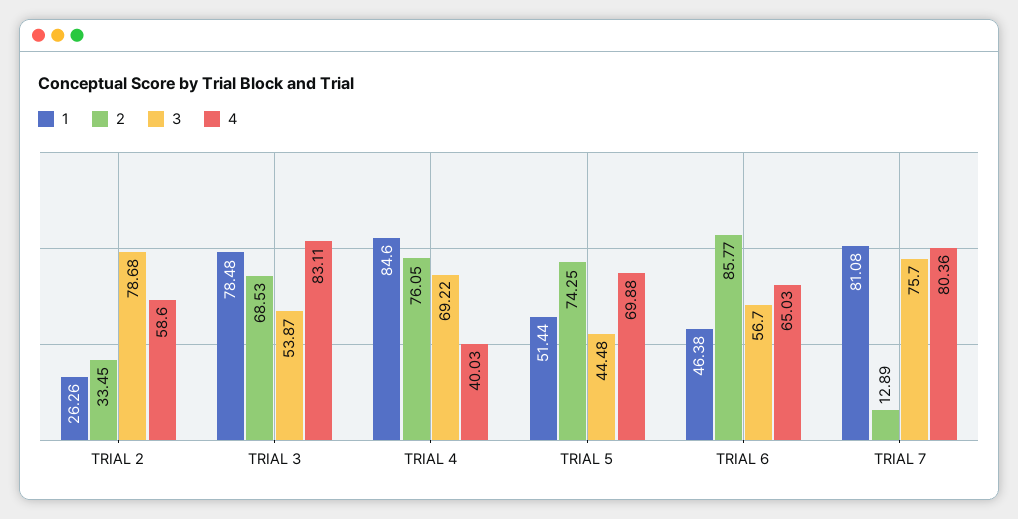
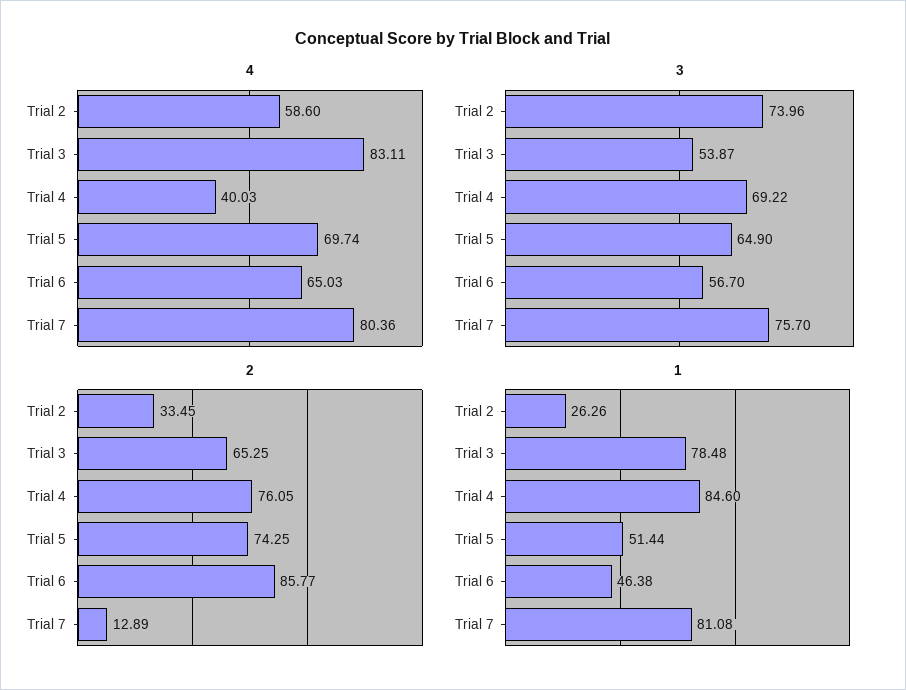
  {
    "1": {
      "TRIAL 2": 26.26,
      "TRIAL 3": 78.48,
      "TRIAL 4": 84.6,
      "TRIAL 5": 51.44,
      "TRIAL 6": 46.38,
      "TRIAL 7": 81.08
    },
    "2": {
      "TRIAL 2": 33.45,
-     "TRIAL 3": 68.53,
+     "TRIAL 3": 65.25,
      "TRIAL 4": 76.05,
      "TRIAL 5": 74.25,
      "TRIAL 6": 85.77,
      "TRIAL 7": 12.89
    },
    "3": {
-     "TRIAL 2": 78.68,
+     "TRIAL 2": 73.96,
      "TRIAL 3": 53.87,
      "TRIAL 4": 69.22,
-     "TRIAL 5": 44.48,
+     "TRIAL 5": 64.9,
      "TRIAL 6": 56.7,
      "TRIAL 7": 75.7
    },
    "4": {
      "TRIAL 2": 58.6,
      "TRIAL 3": 83.11,
      "TRIAL 4": 40.03,
-     "TRIAL 5": 69.88,
+     "TRIAL 5": 69.74,
      "TRIAL 6": 65.03,
      "TRIAL 7": 80.36
    }
  }

